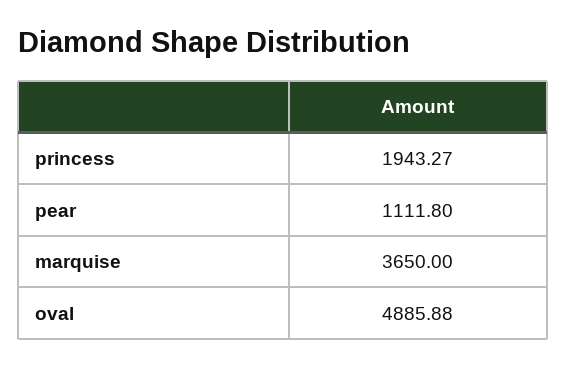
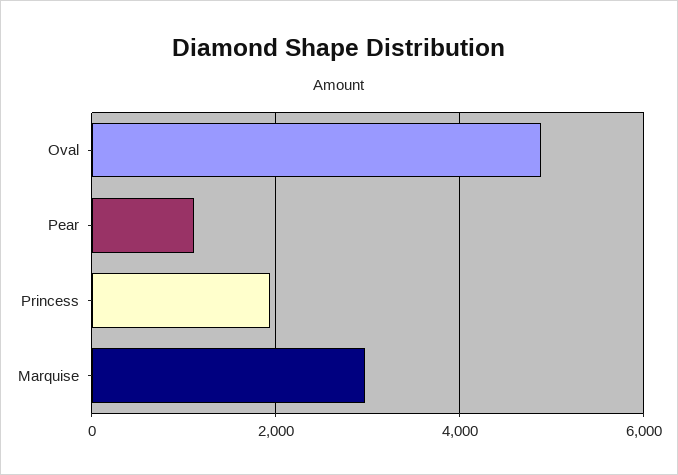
  {
    "princess": 1943.27,
    "pear": 1111.8,
-   "marquise": 3650,
+   "marquise": 3000,
    "oval": 4885.88
  }

